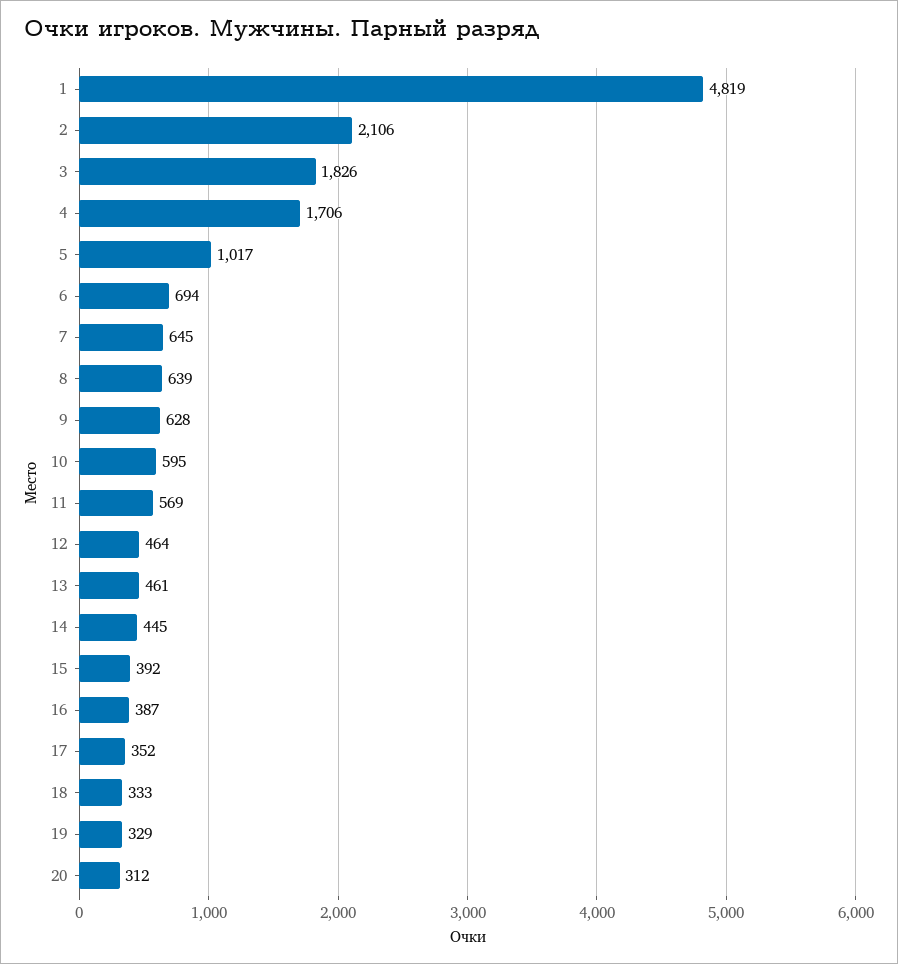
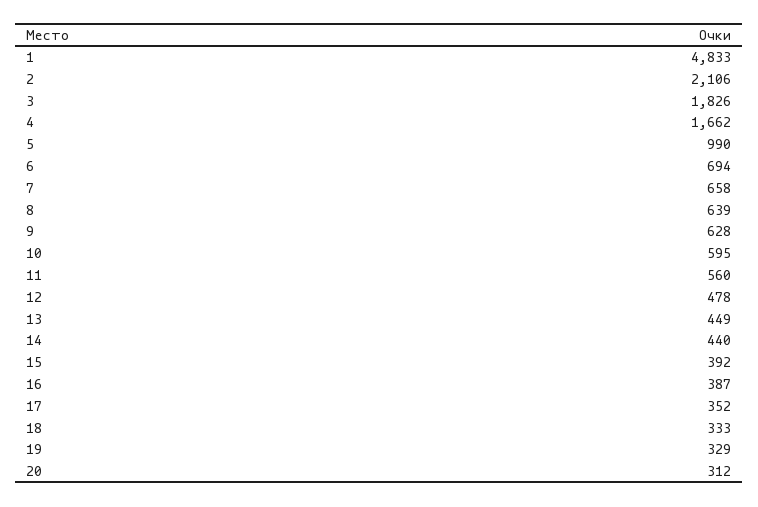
  {
-   "1": 4819,
+   "1": 4833,
    "2": 2106,
    "3": 1826,
-   "4": 1706,
+   "4": 1662,
-   "5": 1017,
+   "5": 990,
    "6": 694,
-   "7": 645,
+   "7": 658,
    "8": 639,
    "9": 628,
    "10": 595,
-   "11": 569,
+   "11": 560,
-   "12": 464,
+   "12": 478,
-   "13": 461,
+   "13": 449,
-   "14": 445,
+   "14": 440,
    "15": 392,
    "16": 387,
    "17": 352,
    "18": 333,
    "19": 329,
    "20": 312
  }

